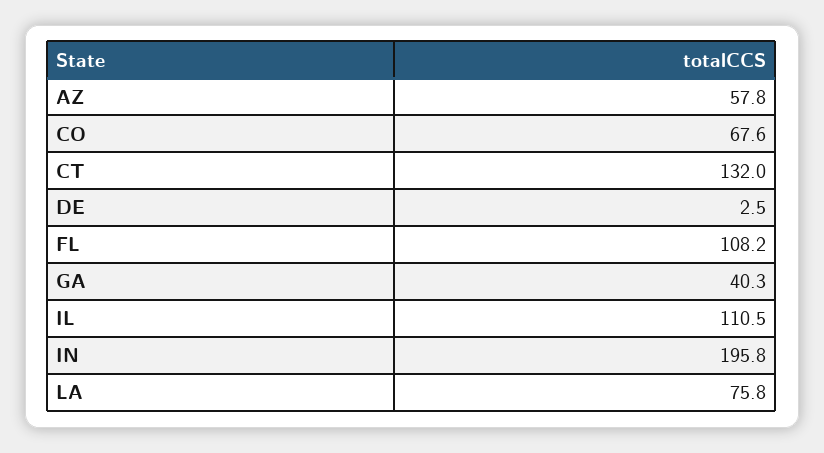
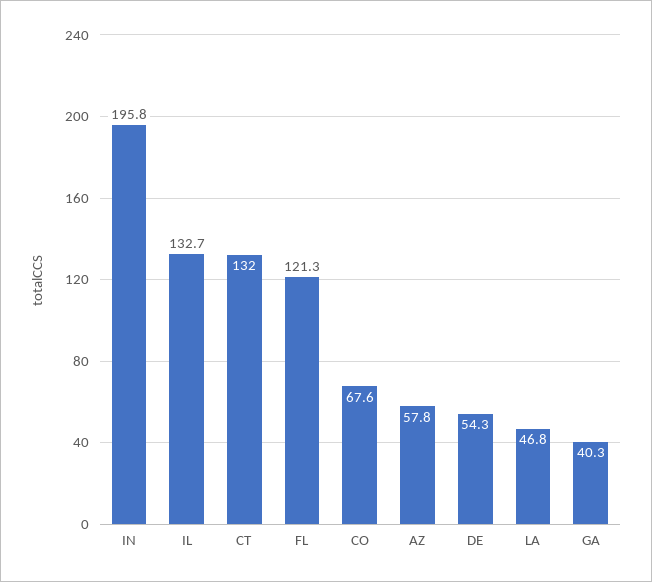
  {
    "AZ": 57.8,
    "CO": 67.6,
    "CT": 132,
-   "DE": 2.5,
+   "DE": 54.3,
-   "FL": 108.2,
+   "FL": 121.3,
    "GA": 40.3,
-   "IL": 110.5,
+   "IL": 132.7,
    "IN": 195.8,
-   "LA": 75.8
+   "LA": 46.8
  }

